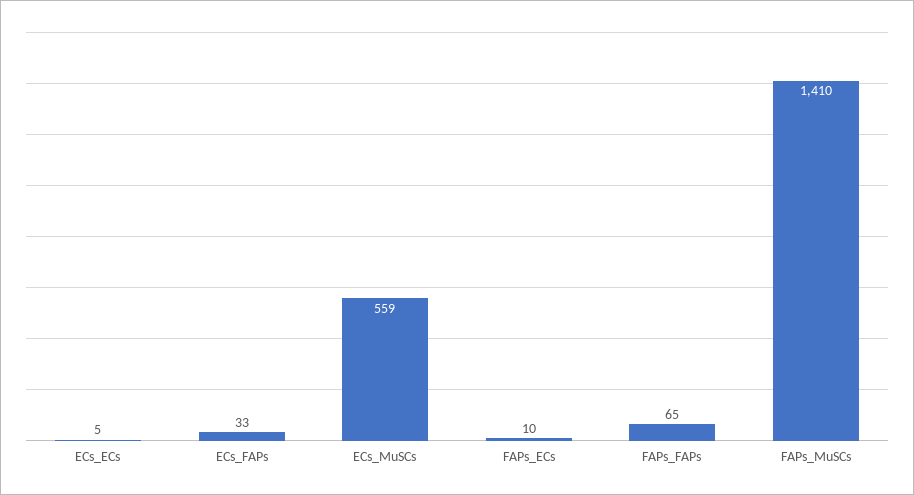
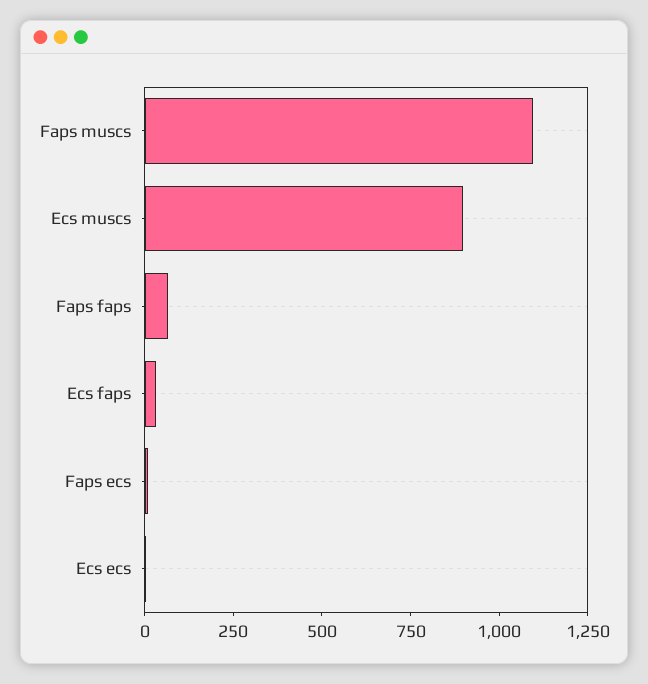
  {
    "ECs_ECs": 5,
    "ECs_FAPs": 33,
-   "ECs_MuSCs": 559,
+   "ECs_MuSCs": 900,
    "FAPs_ECs": 10,
    "FAPs_FAPs": 65,
-   "FAPs_MuSCs": 1410
+   "FAPs_MuSCs": 1100
  }

